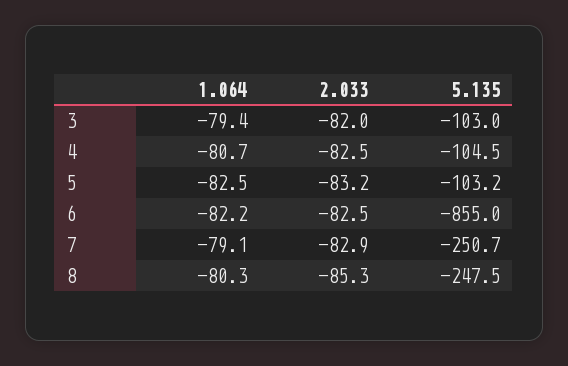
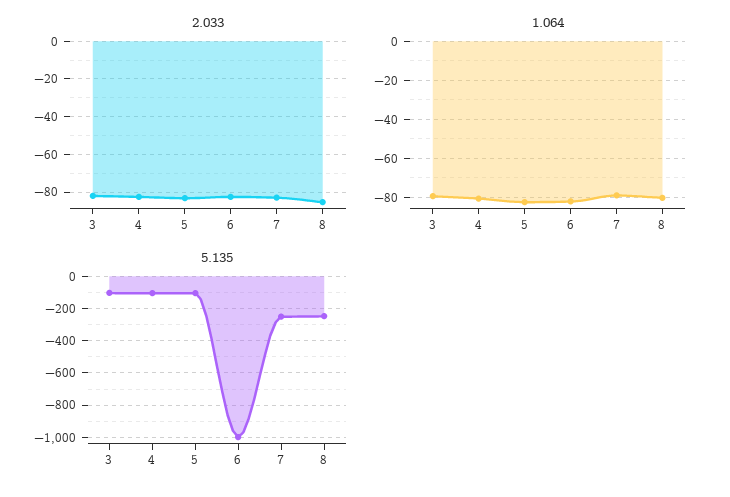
  {
    "1.064": {
      "3": -79.4,
      "4": -80.7,
      "5": -82.5,
      "6": -82.2,
      "7": -79.1,
      "8": -80.3
    },
    "2.033": {
      "3": -82,
      "4": -82.5,
      "5": -83.2,
      "6": -82.5,
      "7": -82.9,
      "8": -85.3
    },
    "5.135": {
      "3": -103,
      "4": -104.5,
      "5": -103.2,
-     "6": -855,
+     "6": -1000,
      "7": -250.7,
      "8": -247.5
    }
  }

